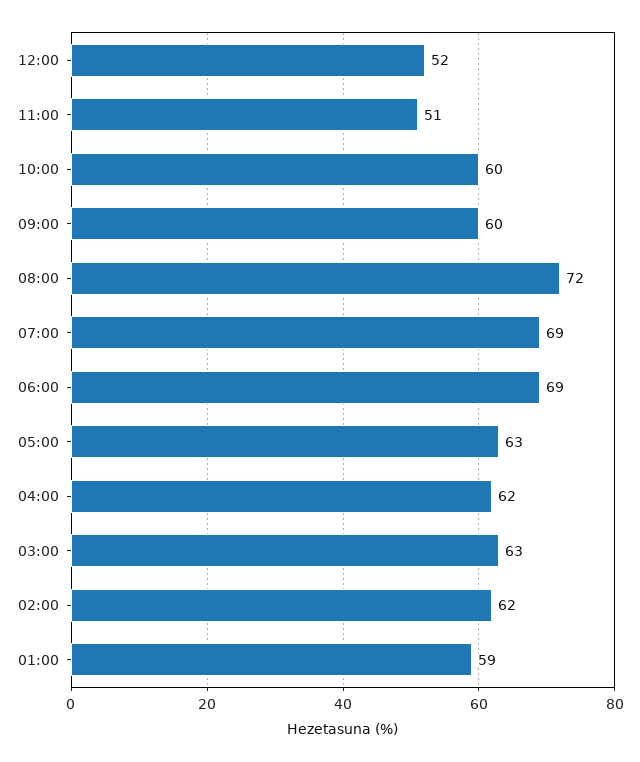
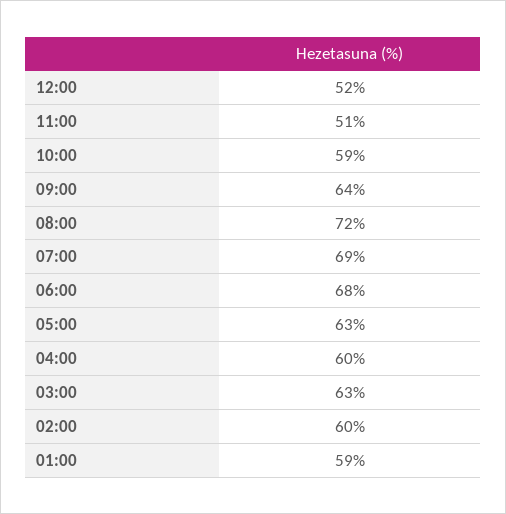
  {
    "12:00": 52,
    "11:00": 51,
-   "10:00": 60,
+   "10:00": 59,
-   "09:00": 60,
+   "09:00": 64,
    "08:00": 72,
    "07:00": 69,
-   "06:00": 69,
+   "06:00": 68,
    "05:00": 63,
-   "04:00": 62,
+   "04:00": 60,
    "03:00": 63,
-   "02:00": 62,
+   "02:00": 60,
    "01:00": 59
  }

